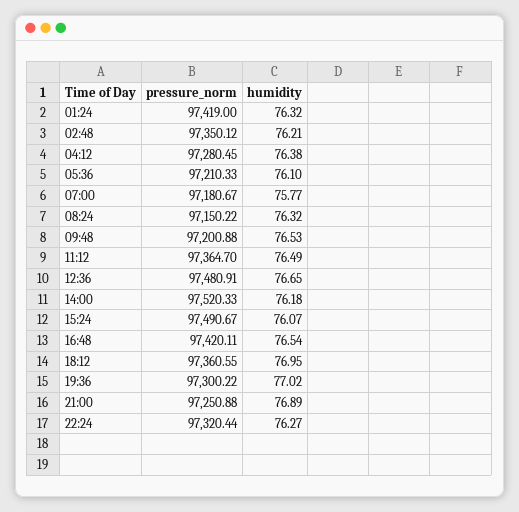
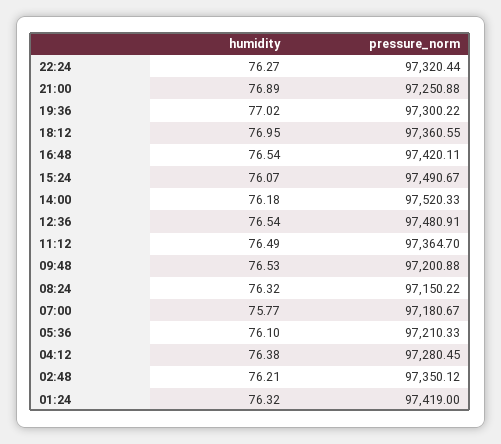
  {
    "pressure_norm": {
      "01:24": 97419,
      "02:48": 97350.12,
      "04:12": 97280.45,
      "05:36": 97210.33,
      "07:00": 97180.67,
      "08:24": 97150.22,
      "09:48": 97200.88,
      "11:12": 97364.7,
      "12:36": 97480.91,
      "14:00": 97520.33,
      "15:24": 97490.67,
      "16:48": 97420.11,
      "18:12": 97360.55,
      "19:36": 97300.22,
      "21:00": 97250.88,
      "22:24": 97320.44
    },
    "humidity": {
      "01:24": 76.32,
      "02:48": 76.21,
      "04:12": 76.38,
      "05:36": 76.1,
      "07:00": 75.77,
      "08:24": 76.32,
      "09:48": 76.53,
      "11:12": 76.49,
-     "12:36": 76.65,
+     "12:36": 76.54,
      "14:00": 76.18,
      "15:24": 76.07,
      "16:48": 76.54,
      "18:12": 76.95,
      "19:36": 77.02,
      "21:00": 76.89,
      "22:24": 76.27
    }
  }

